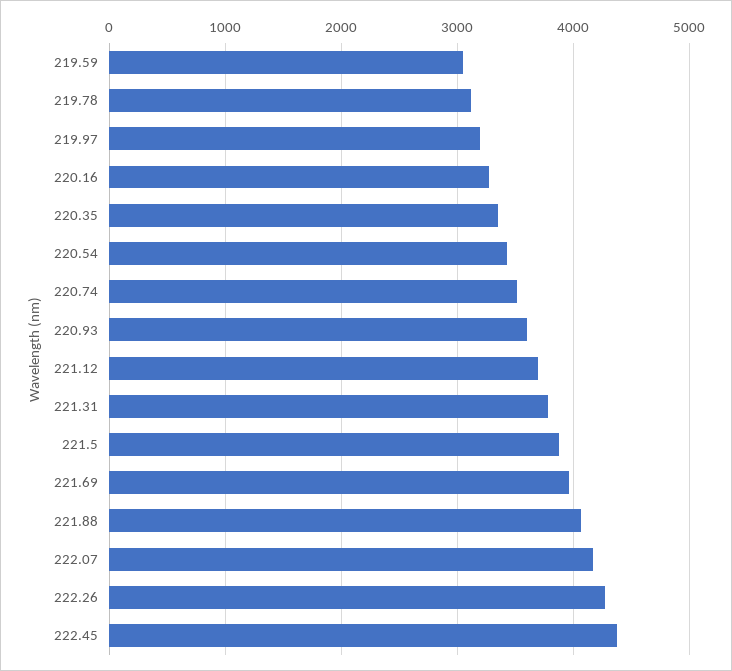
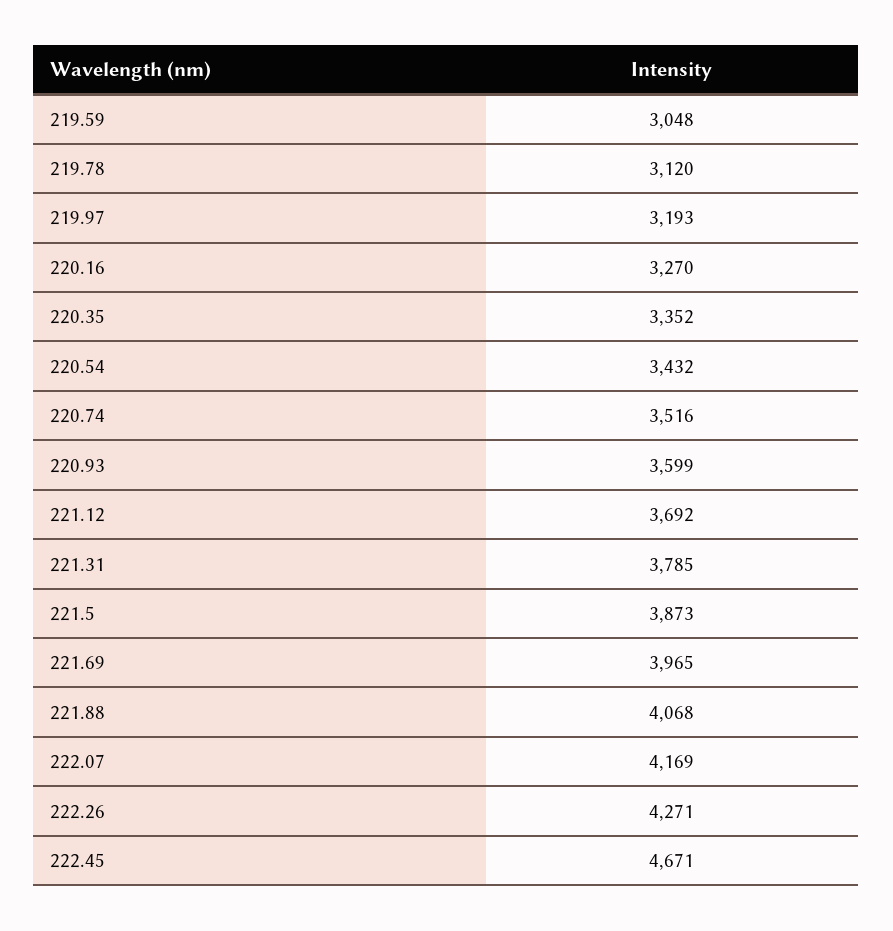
  {
    "219.59": 3048,
    "219.78": 3120,
    "219.97": 3193,
    "220.16": 3270,
    "220.35": 3352,
    "220.54": 3432,
    "220.74": 3516,
    "220.93": 3599,
    "221.12": 3692,
    "221.31": 3785,
    "221.5": 3873,
    "221.69": 3965,
    "221.88": 4068,
    "222.07": 4169,
    "222.26": 4271,
-   "222.45": 4400
+   "222.45": 4671
  }

